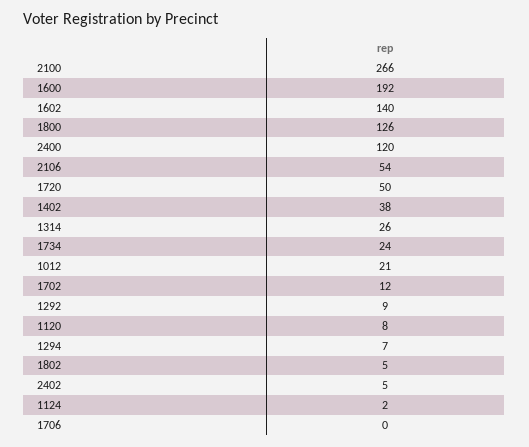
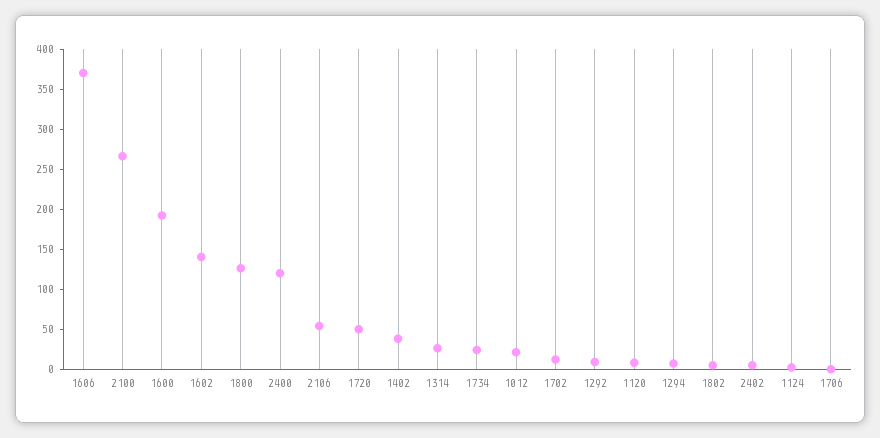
  {
    "2100": 266,
    "1600": 192,
    "1602": 140,
    "1800": 126,
    "2400": 120,
    "2106": 54,
    "1720": 50,
    "1402": 38,
    "1314": 26,
    "1734": 24,
    "1012": 21,
    "1702": 12,
    "1292": 9,
    "1120": 8,
    "1294": 7,
    "1802": 5,
    "2402": 5,
    "1124": 2,
-   "1706": 0
+   "1706": 0,
+   "1606": 370
  }

